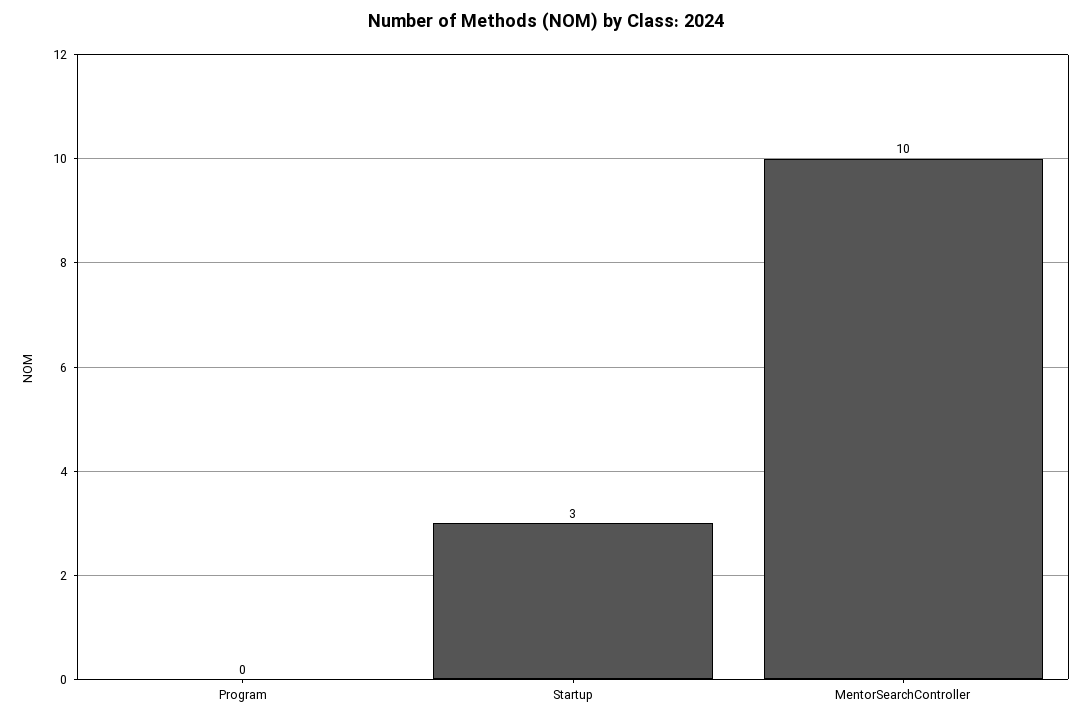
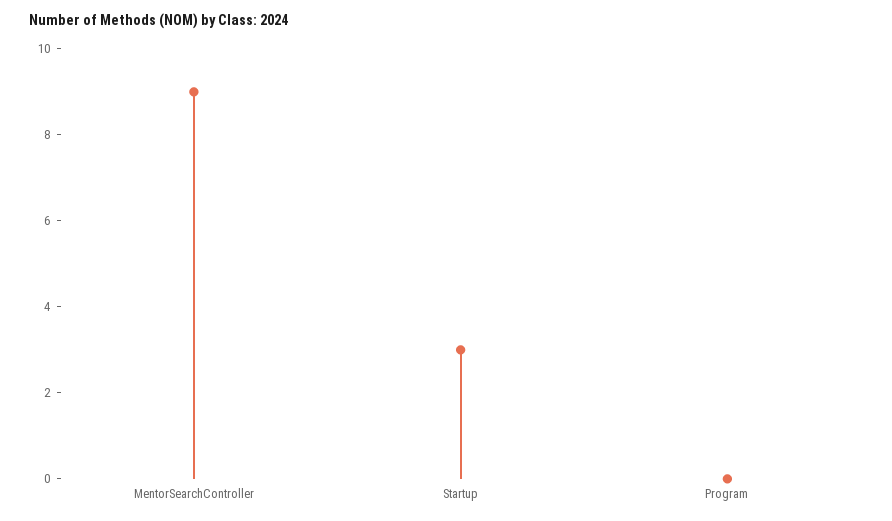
  {
    "Program": 0,
    "Startup": 3,
-   "MentorSearchController": 10
+   "MentorSearchController": 9
  }

